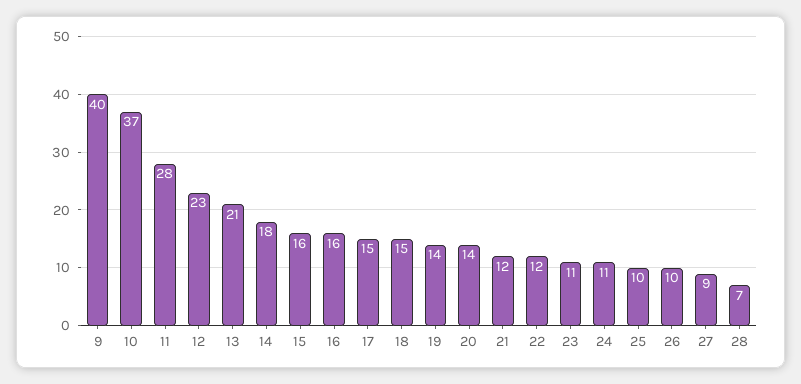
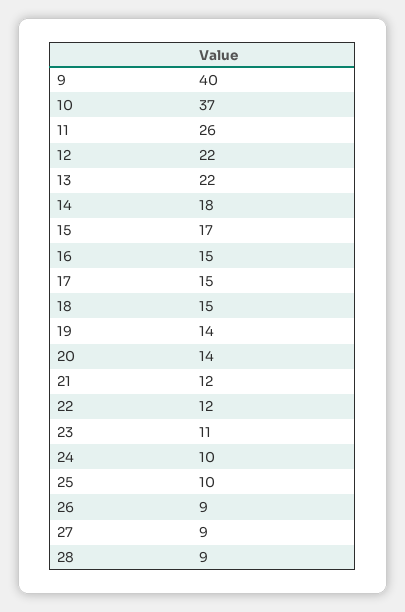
  {
    "9": 40,
    "10": 37,
-   "11": 28,
+   "11": 26,
-   "12": 23,
+   "12": 22,
-   "13": 21,
+   "13": 22,
    "14": 18,
-   "15": 16,
+   "15": 17,
-   "16": 16,
+   "16": 15,
    "17": 15,
    "18": 15,
    "19": 14,
    "20": 14,
    "21": 12,
    "22": 12,
    "23": 11,
-   "24": 11,
+   "24": 10,
    "25": 10,
-   "26": 10,
+   "26": 9,
    "27": 9,
-   "28": 7
+   "28": 9
  }

